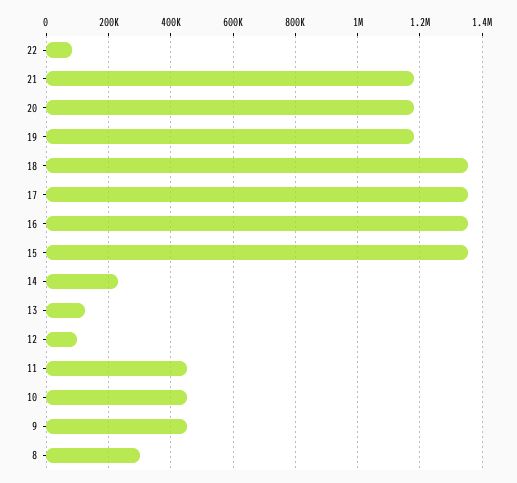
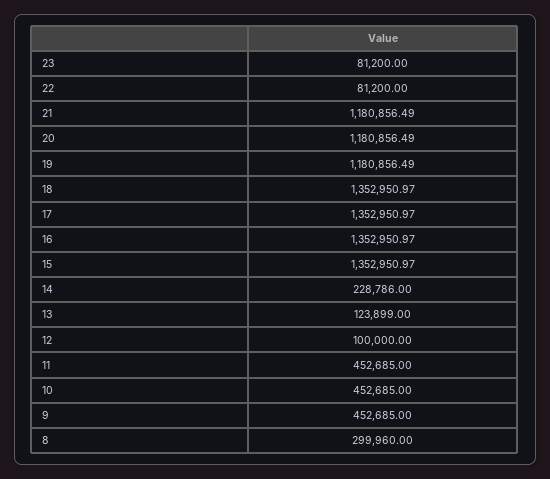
  {
    "22": 81200,
    "21": 1180856.49,
    "20": 1180856.49,
    "19": 1180856.49,
    "18": 1352950.97,
    "17": 1352950.97,
    "16": 1352950.97,
    "15": 1352950.97,
    "14": 228786,
    "13": 123899,
    "12": 100000,
    "11": 452685,
    "10": 452685,
    "9": 452685,
-   "8": 299960
+   "8": 299960,
+   "23": 81200
  }

